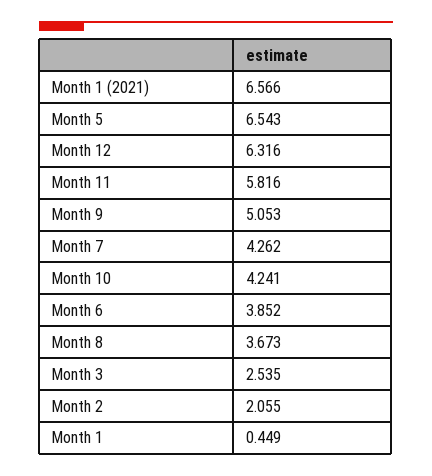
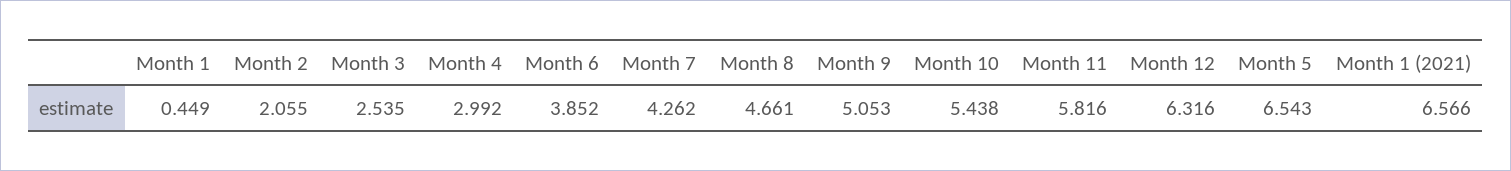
  {
    "Month 1 (2021)": 6.566,
    "Month 5": 6.543,
    "Month 12": 6.316,
    "Month 11": 5.816,
    "Month 9": 5.053,
    "Month 7": 4.262,
-   "Month 10": 4.241,
+   "Month 10": 5.438,
    "Month 6": 3.852,
-   "Month 8": 3.673,
+   "Month 8": 4.661,
    "Month 3": 2.535,
    "Month 2": 2.055,
-   "Month 1": 0.449
+   "Month 1": 0.449,
+   "Month 4": 2.992
  }

